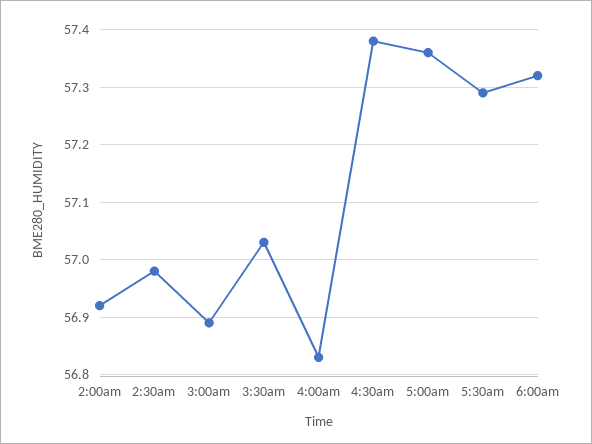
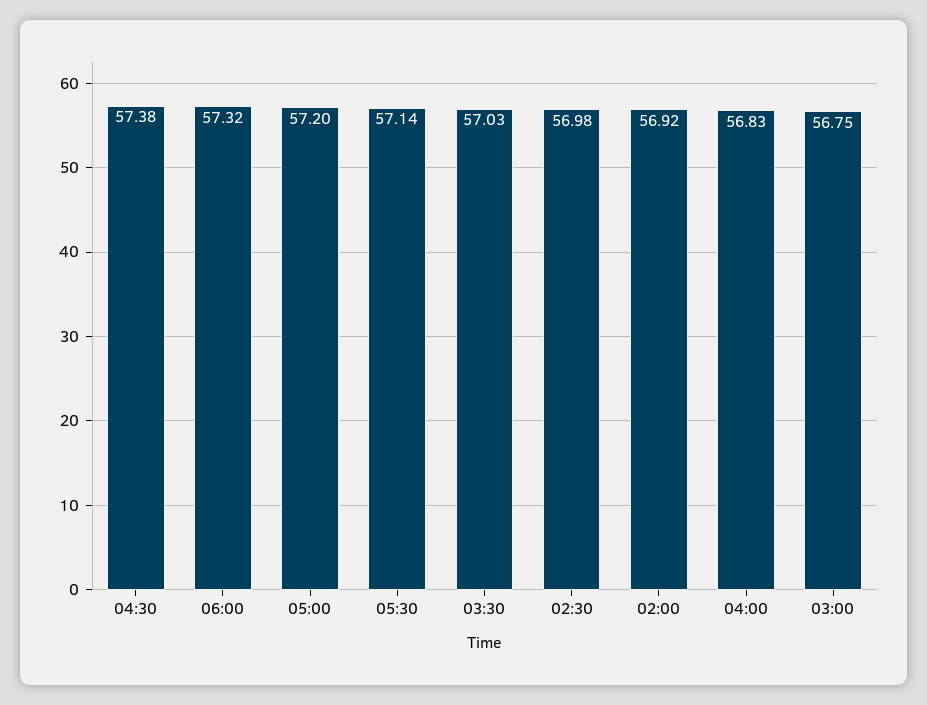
  {
    "2:00am": 56.92,
    "2:30am": 56.98,
-   "3:00am": 56.9,
+   "3:00am": 56.75,
    "3:30am": 57.03,
    "4:00am": 56.83,
    "4:30am": 57.38,
-   "5:00am": 57.35,
+   "5:00am": 57.2,
-   "5:30am": 57.3,
+   "5:30am": 57.14,
    "6:00am": 57.32
  }

